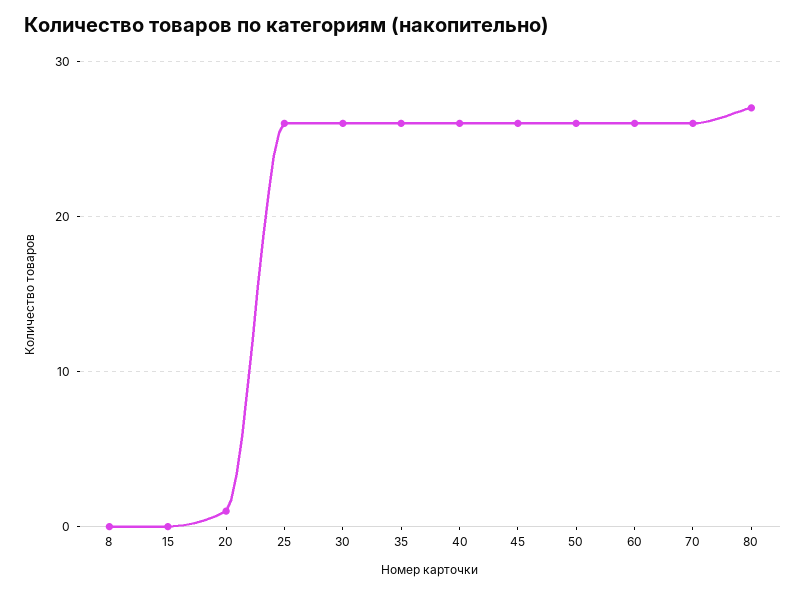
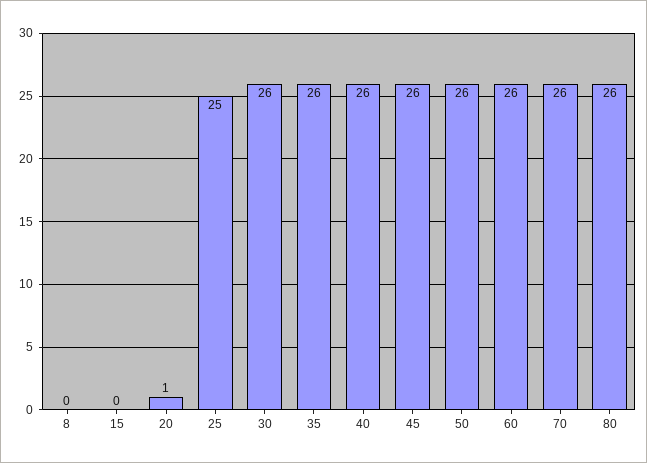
  {
    "8": 0,
    "15": 0,
    "20": 1,
-   "25": 26,
+   "25": 25,
    "30": 26,
    "35": 26,
    "40": 26,
    "45": 26,
    "50": 26,
    "60": 26,
    "70": 26,
-   "80": 27
+   "80": 26
  }

